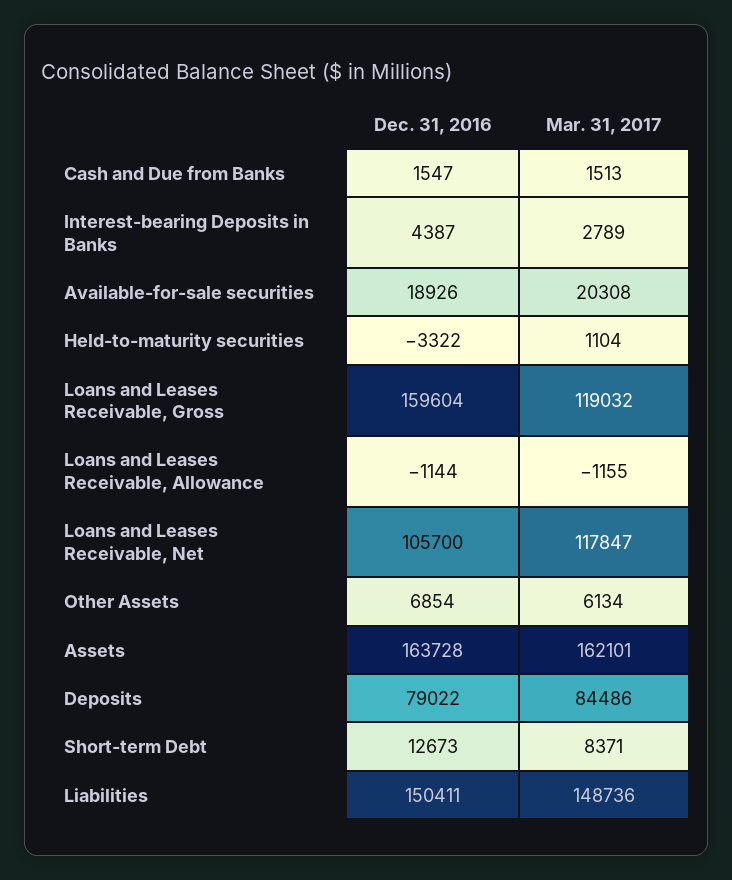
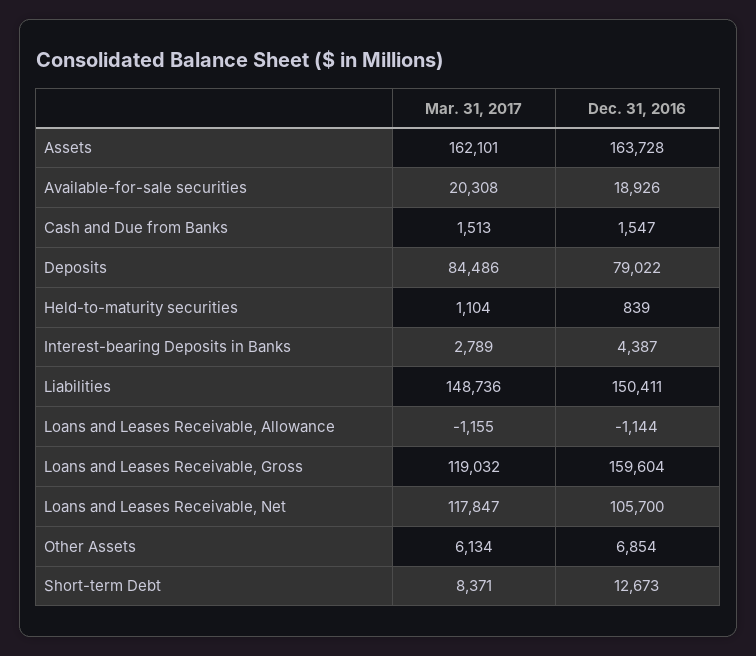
  {
    "Dec. 31, 2016": {
      "Cash and Due from Banks": 1547,
      "Interest-bearing Deposits in Banks": 4387,
      "Available-for-sale securities": 18926,
-     "Held-to-maturity securities": -3322,
+     "Held-to-maturity securities": 839,
      "Loans and Leases Receivable, Gross": 159604,
      "Loans and Leases Receivable, Allowance": -1144,
      "Loans and Leases Receivable, Net": 105700,
      "Other Assets": 6854,
      "Assets": 163728,
      "Deposits": 79022,
      "Short-term Debt": 12673,
      "Liabilities": 150411
    },
    "Mar. 31, 2017": {
      "Cash and Due from Banks": 1513,
      "Interest-bearing Deposits in Banks": 2789,
      "Available-for-sale securities": 20308,
      "Held-to-maturity securities": 1104,
      "Loans and Leases Receivable, Gross": 119032,
      "Loans and Leases Receivable, Allowance": -1155,
      "Loans and Leases Receivable, Net": 117847,
      "Other Assets": 6134,
      "Assets": 162101,
      "Deposits": 84486,
      "Short-term Debt": 8371,
      "Liabilities": 148736
    }
  }

